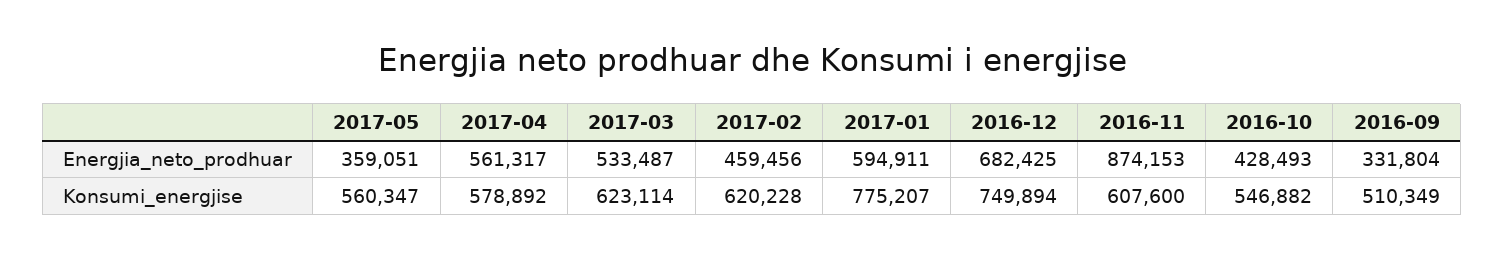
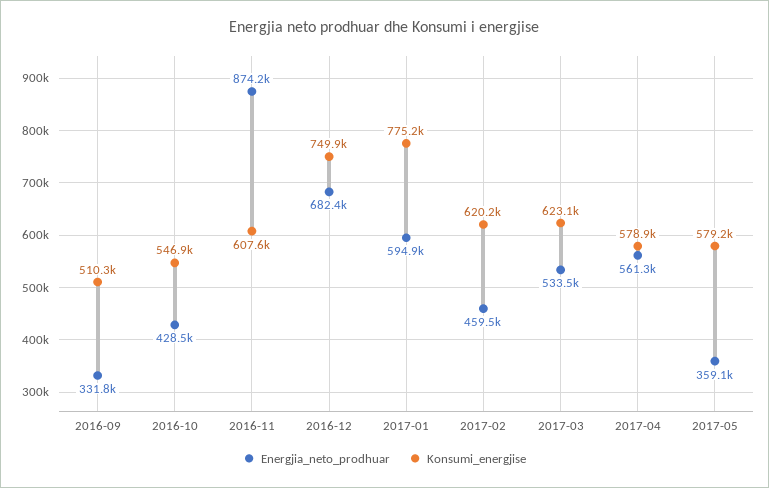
  {
    "Energjia_neto_prodhuar": {
      "2017-05": 359051,
      "2017-04": 561317,
      "2017-03": 533487,
      "2017-02": 459456,
      "2017-01": 594911,
      "2016-12": 682425,
      "2016-11": 874153,
      "2016-10": 428493,
      "2016-09": 331804
    },
    "Konsumi_energjise": {
-     "2017-05": 560347,
+     "2017-05": 579200,
      "2017-04": 578892,
      "2017-03": 623114,
      "2017-02": 620228,
      "2017-01": 775207,
      "2016-12": 749894,
      "2016-11": 607600,
      "2016-10": 546882,
      "2016-09": 510349
    }
  }

